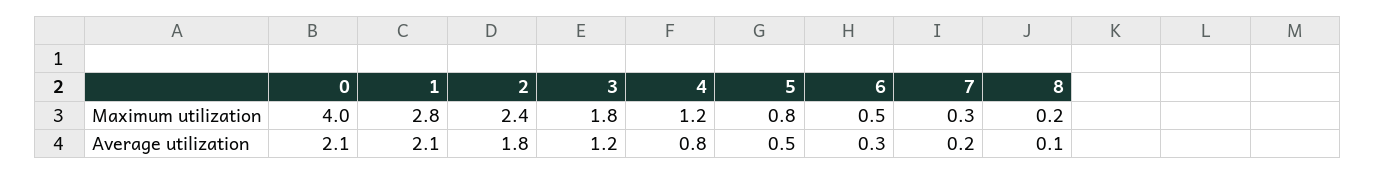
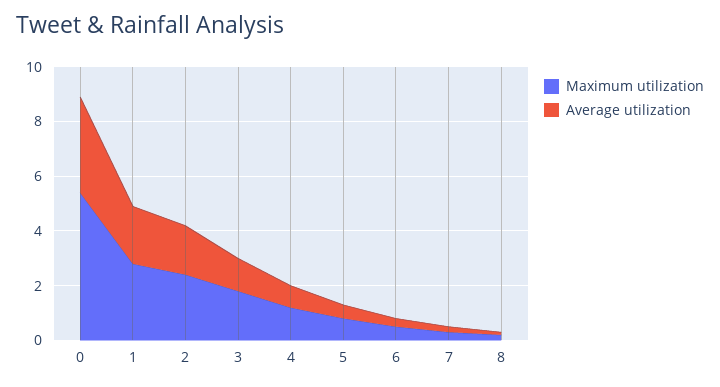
  {
    "Maximum utilization": {
-     "0": 4,
+     "0": 5.5,
      "1": 2.8,
      "2": 2.4,
      "3": 1.8,
      "4": 1.2,
      "5": 0.8,
      "6": 0.5,
      "7": 0.3,
      "8": 0.2
    },
    "Average utilization": {
-     "0": 2.1,
+     "0": 3.5,
      "1": 2.1,
      "2": 1.8,
      "3": 1.2,
      "4": 0.8,
      "5": 0.5,
      "6": 0.3,
      "7": 0.2,
      "8": 0.1
    }
  }

